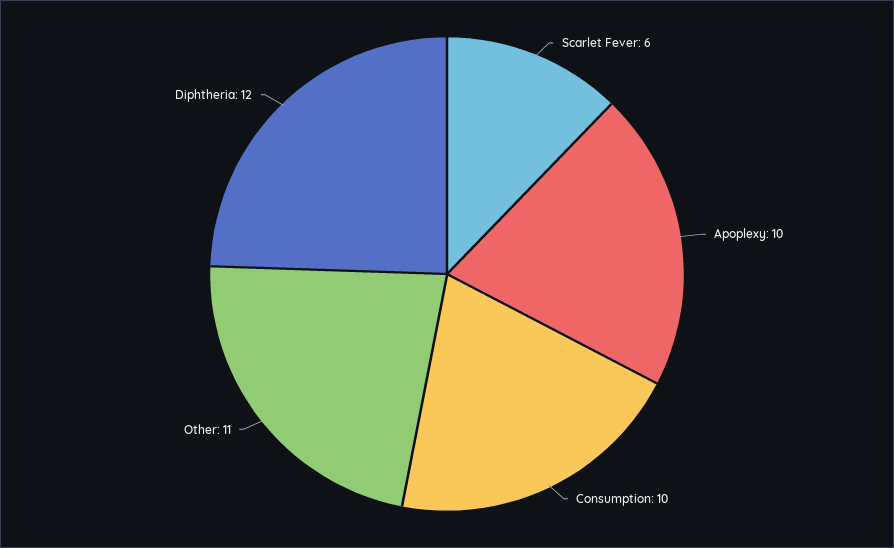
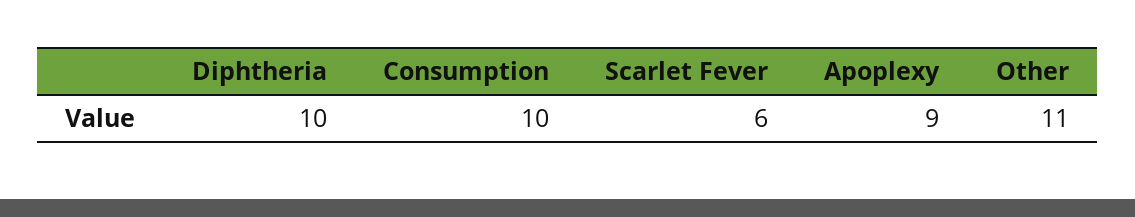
  {
    "Scarlet Fever": 6,
-   "Apoplexy": 10,
+   "Apoplexy": 9,
    "Consumption": 10,
    "Other": 11,
-   "Diphtheria": 12
+   "Diphtheria": 10
  }

